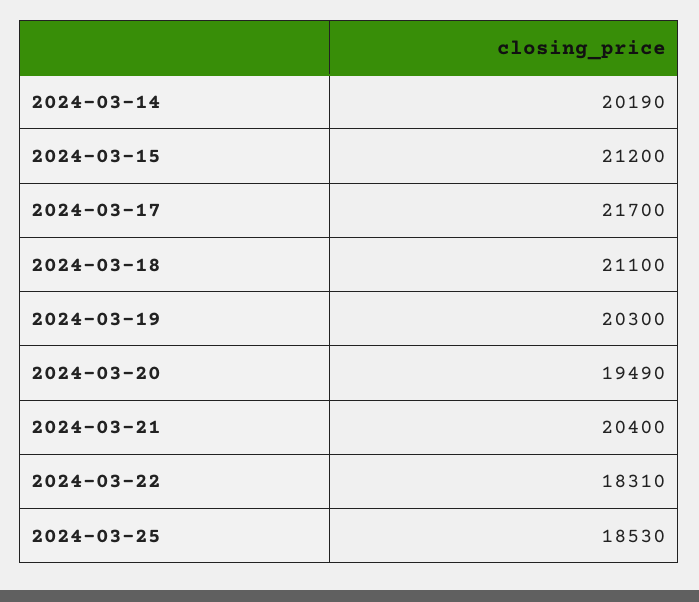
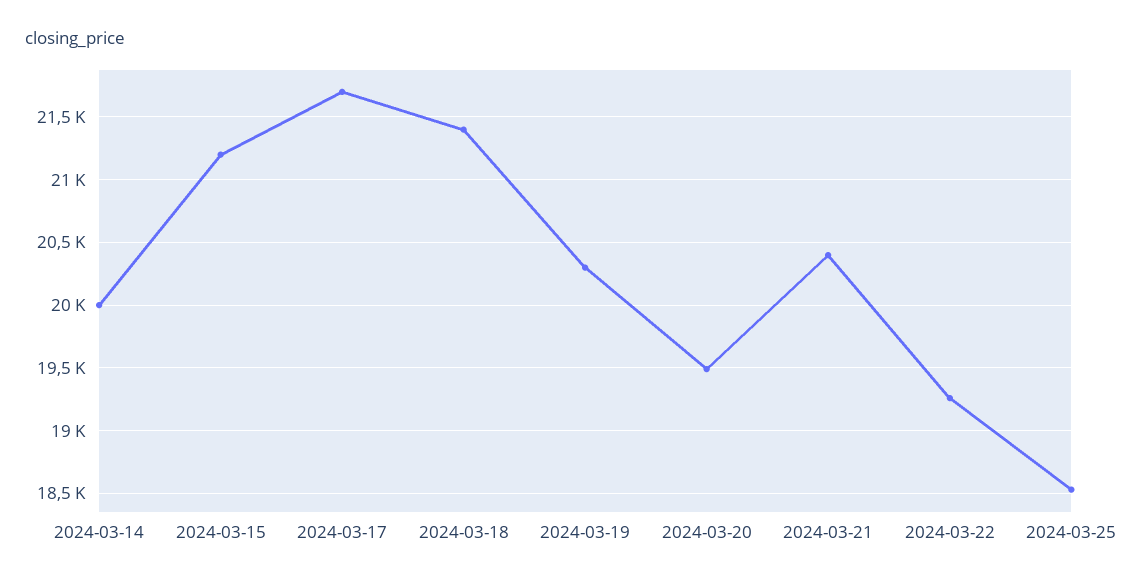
  {
-   "2024-03-14": 20190,
+   "2024-03-14": 20000,
    "2024-03-15": 21200,
    "2024-03-17": 21700,
-   "2024-03-18": 21100,
+   "2024-03-18": 21400,
    "2024-03-19": 20300,
    "2024-03-20": 19490,
    "2024-03-21": 20400,
-   "2024-03-22": 18310,
+   "2024-03-22": 19250,
    "2024-03-25": 18530
  }

